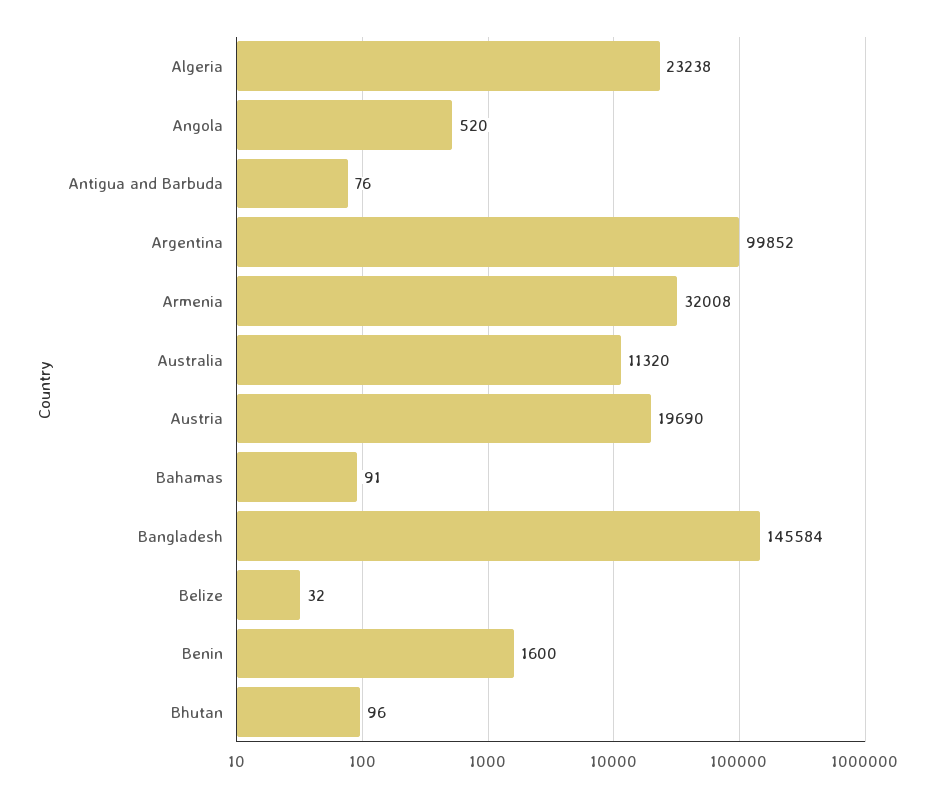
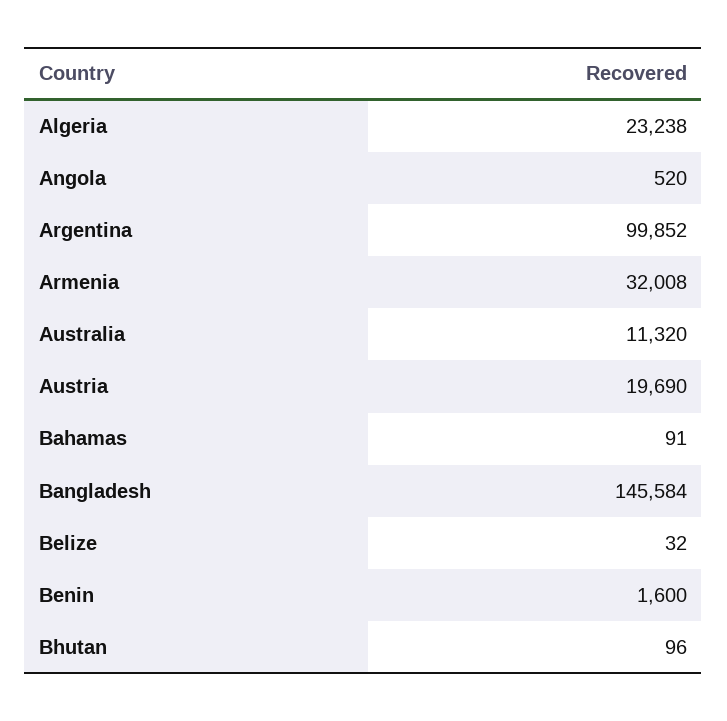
  {
    "Algeria": 23238,
    "Angola": 520,
-   "Antigua and Barbuda": 76,
    "Argentina": 99852,
    "Armenia": 32008,
    "Australia": 11320,
    "Austria": 19690,
    "Bahamas": 91,
    "Bangladesh": 145584,
    "Belize": 32,
    "Benin": 1600,
    "Bhutan": 96
  }

